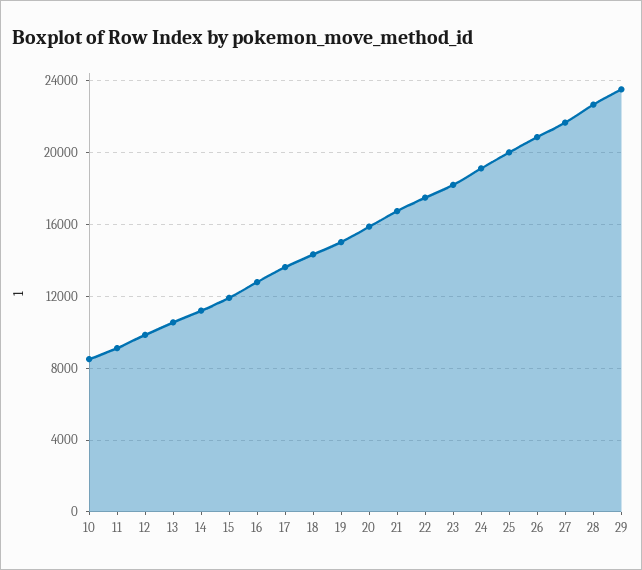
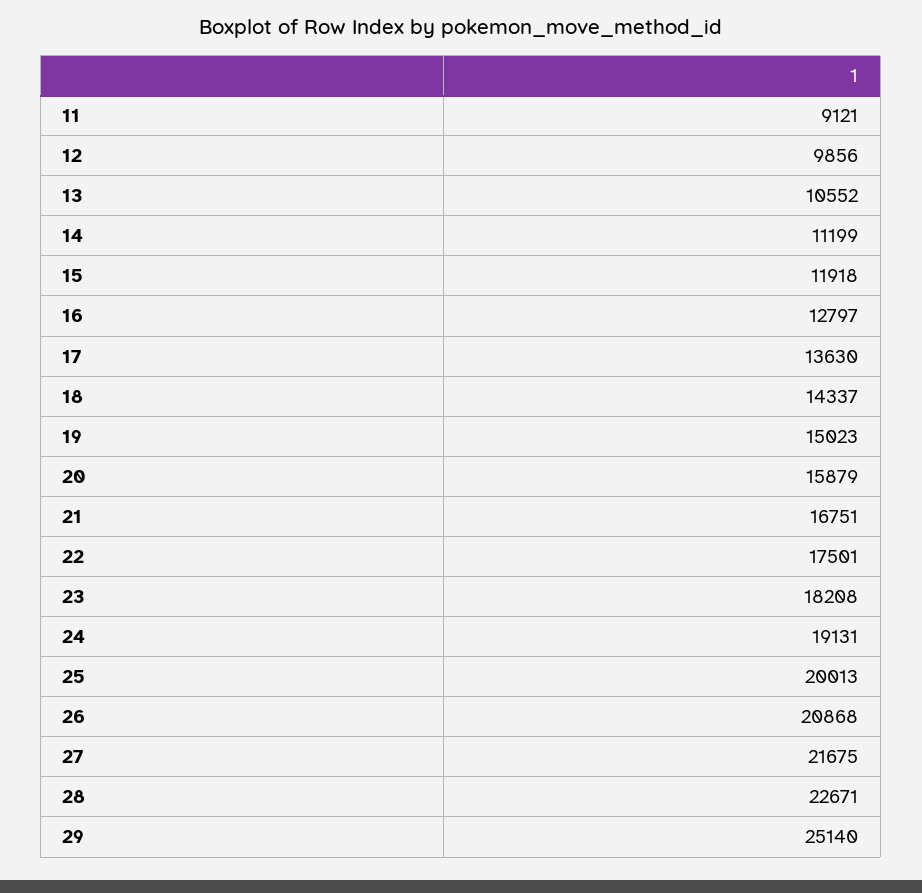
  {
-   "10": 8500,
    "11": 9121,
    "12": 9856,
    "13": 10552,
    "14": 11199,
    "15": 11918,
    "16": 12797,
    "17": 13630,
    "18": 14337,
    "19": 15023,
    "20": 15879,
    "21": 16751,
    "22": 17501,
    "23": 18208,
    "24": 19131,
    "25": 20013,
    "26": 20868,
    "27": 21675,
    "28": 22671,
-   "29": 23500
+   "29": 25140
  }

